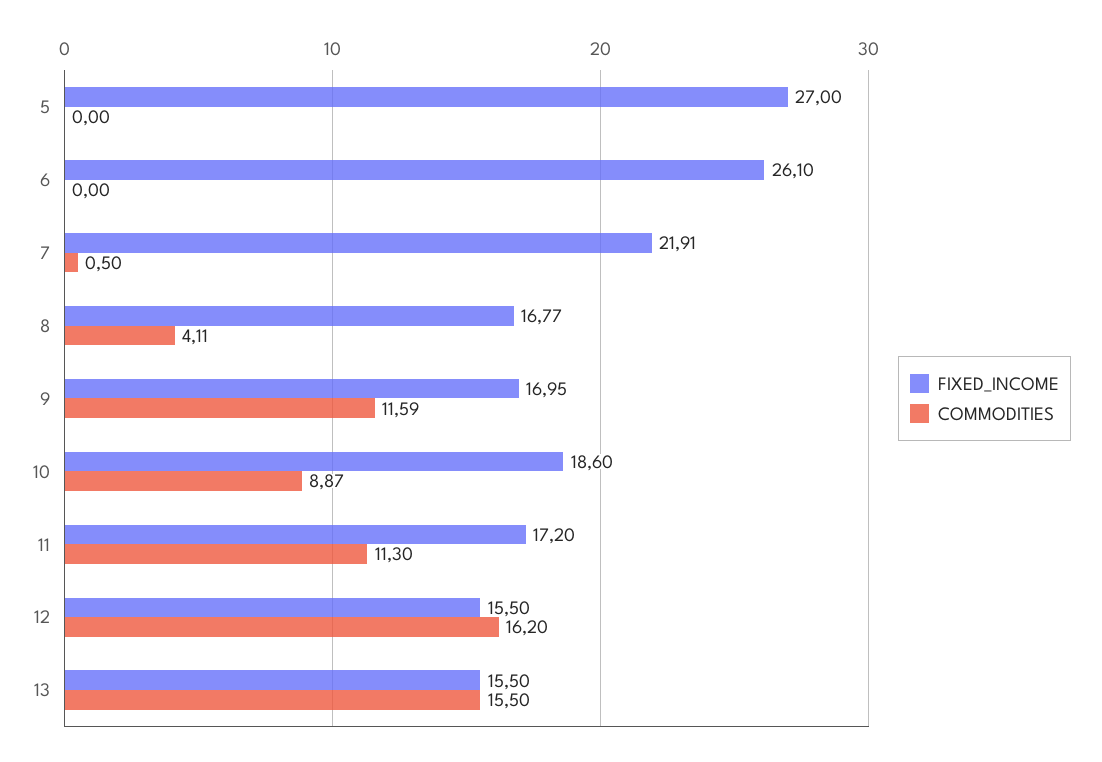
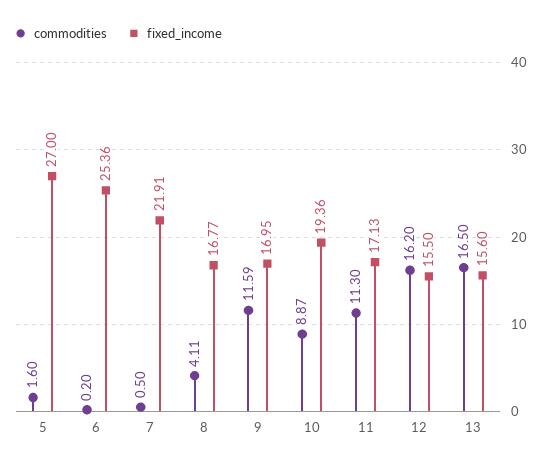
  {
    "FIXED_INCOME": {
      "5": 27,
-     "6": 26.1,
+     "6": 25.36,
      "7": 21.91,
      "8": 16.77,
      "9": 16.95,
-     "10": 18.6,
+     "10": 19.36,
-     "11": 17.2,
+     "11": 17.13,
      "12": 15.5,
-     "13": 15.5
+     "13": 15.6
    },
    "COMMODITIES": {
-     "5": 0,
+     "5": 1.6,
-     "6": 0,
+     "6": 0.2,
      "7": 0.5,
      "8": 4.11,
      "9": 11.59,
      "10": 8.87,
      "11": 11.3,
      "12": 16.2,
-     "13": 15.5
+     "13": 16.5
    }
  }

